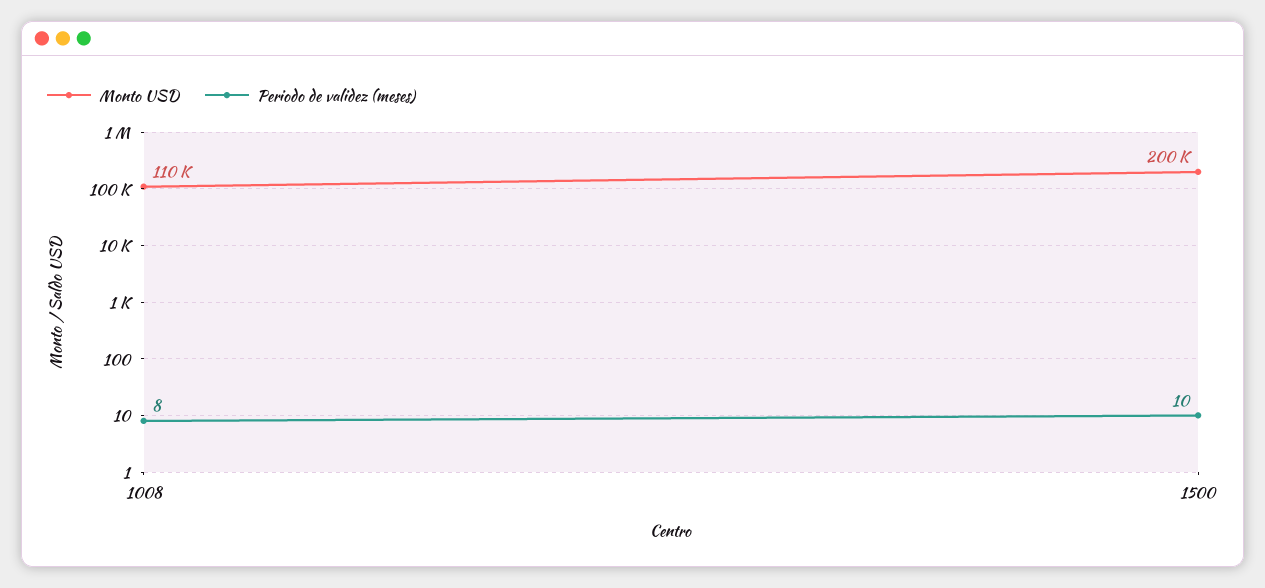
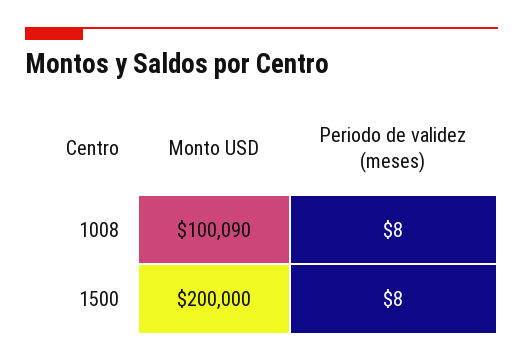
  {
    "Monto USD": {
-     "1008": 110000,
+     "1008": 100090,
      "1500": 200000
    },
    "Periodo de validez (meses)": {
      "1008": 8,
-     "1500": 10
+     "1500": 8
    }
  }

